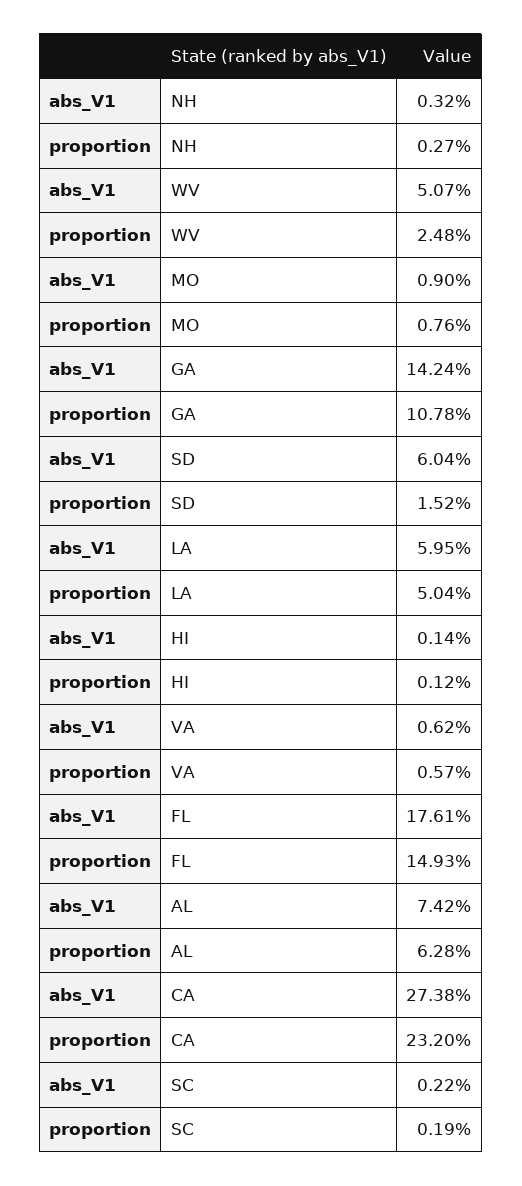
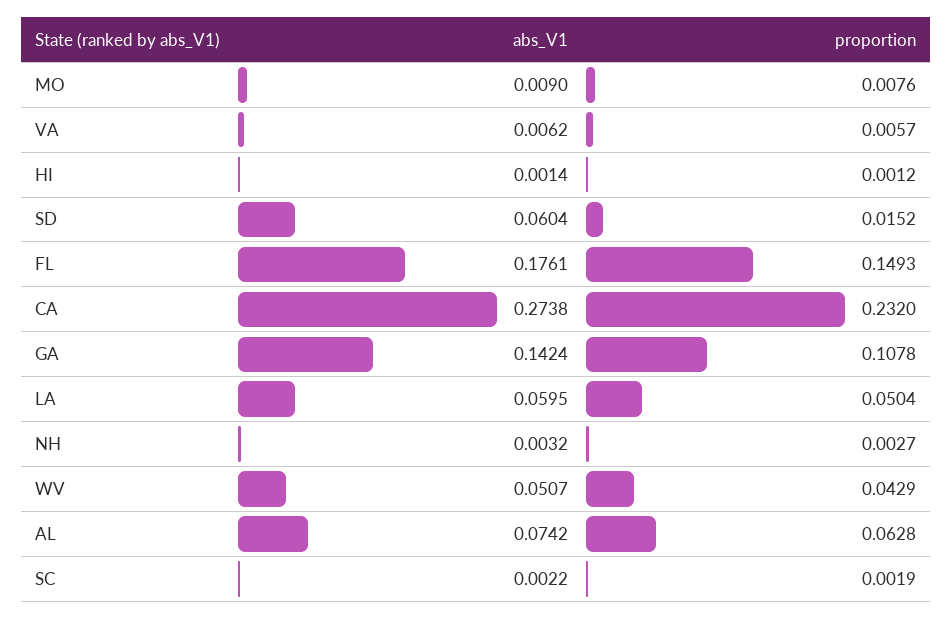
  {
    "abs_V1": {
      "NH": 0.0032,
      "WV": 0.0507,
      "MO": 0.009,
      "GA": 0.1424,
      "SD": 0.0604,
      "LA": 0.0595,
      "HI": 0.0014,
      "VA": 0.0062,
      "FL": 0.1761,
      "AL": 0.0742,
      "CA": 0.2738,
      "SC": 0.0022
    },
    "proportion": {
      "NH": 0.0027,
-     "WV": 0.0248,
+     "WV": 0.0429,
      "MO": 0.0076,
      "GA": 0.1078,
      "SD": 0.0152,
      "LA": 0.0504,
      "HI": 0.0012,
      "VA": 0.0057,
      "FL": 0.1493,
      "AL": 0.0628,
      "CA": 0.232,
      "SC": 0.0019
    }
  }

